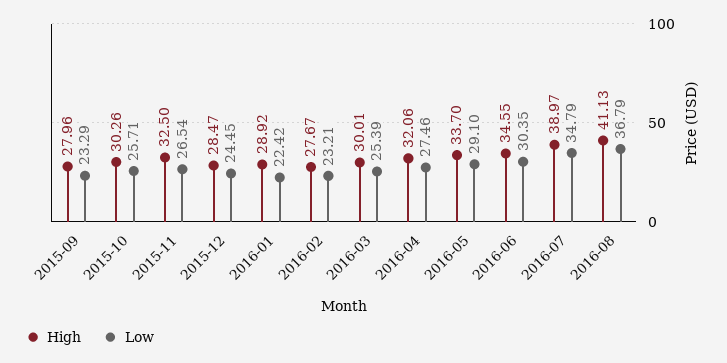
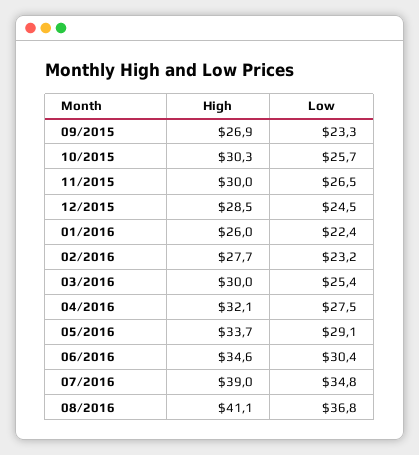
  {
    "High": {
-     "2015-09": 27.96,
+     "2015-09": 26.9,
      "2015-10": 30.26,
-     "2015-11": 32.5,
+     "2015-11": 30,
      "2015-12": 28.47,
-     "2016-01": 28.92,
+     "2016-01": 26,
      "2016-02": 27.67,
      "2016-03": 30.01,
      "2016-04": 32.06,
      "2016-05": 33.7,
      "2016-06": 34.55,
      "2016-07": 38.97,
      "2016-08": 41.13
    },
    "Low": {
      "2015-09": 23.29,
      "2015-10": 25.71,
      "2015-11": 26.54,
      "2015-12": 24.45,
      "2016-01": 22.42,
      "2016-02": 23.21,
      "2016-03": 25.39,
      "2016-04": 27.46,
      "2016-05": 29.1,
      "2016-06": 30.35,
      "2016-07": 34.79,
      "2016-08": 36.79
    }
  }

